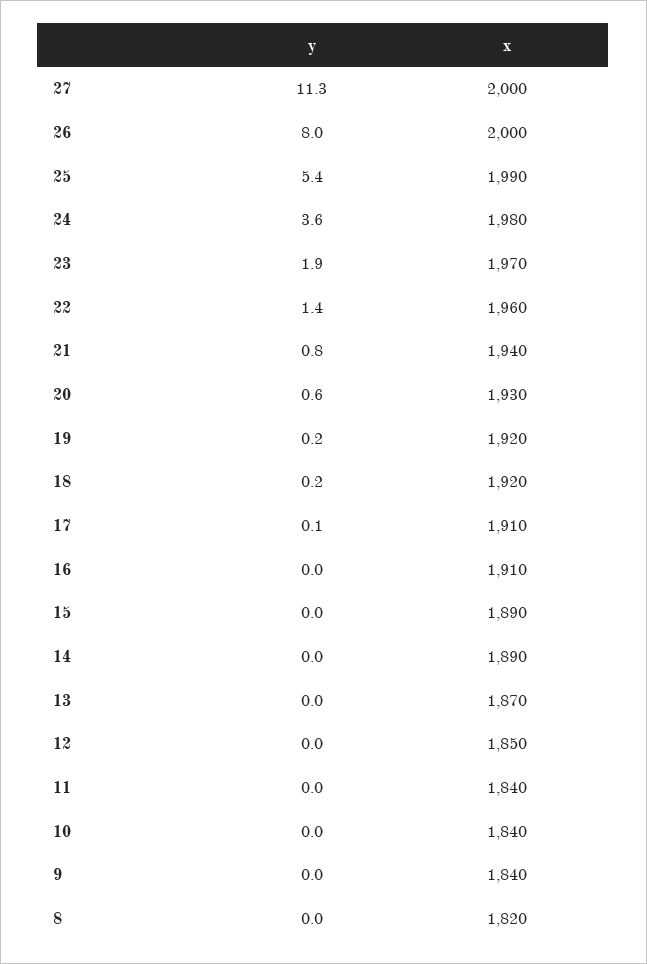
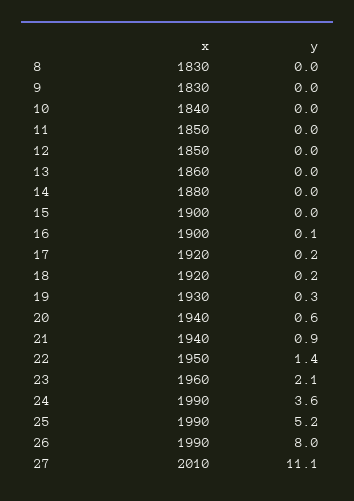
  {
    "y": {
-     "27": 11.3,
+     "27": 11.1,
      "26": 8,
-     "25": 5.4,
+     "25": 5.2,
      "24": 3.6,
-     "23": 1.9,
+     "23": 2.1,
      "22": 1.4,
-     "21": 0.8,
+     "21": 0.9,
      "20": 0.6,
-     "19": 0.2,
+     "19": 0.3,
      "18": 0.2,
-     "17": 0.1,
+     "17": 0.2,
-     "16": 0,
+     "16": 0.1,
      "15": 0,
      "14": 0,
      "13": 0,
      "12": 0,
      "11": 0,
      "10": 0,
      "9": 0,
      "8": 0
    },
    "x": {
-     "27": 2000,
+     "27": 2010,
-     "26": 2000,
+     "26": 1990,
      "25": 1990,
-     "24": 1980,
+     "24": 1990,
-     "23": 1970,
+     "23": 1960,
-     "22": 1960,
+     "22": 1950,
      "21": 1940,
-     "20": 1930,
+     "20": 1940,
-     "19": 1920,
+     "19": 1930,
      "18": 1920,
-     "17": 1910,
+     "17": 1920,
-     "16": 1910,
+     "16": 1900,
-     "15": 1890,
+     "15": 1900,
-     "14": 1890,
+     "14": 1880,
-     "13": 1870,
+     "13": 1860,
      "12": 1850,
-     "11": 1840,
+     "11": 1850,
      "10": 1840,
-     "9": 1840,
+     "9": 1830,
-     "8": 1820
+     "8": 1830
    }
  }

